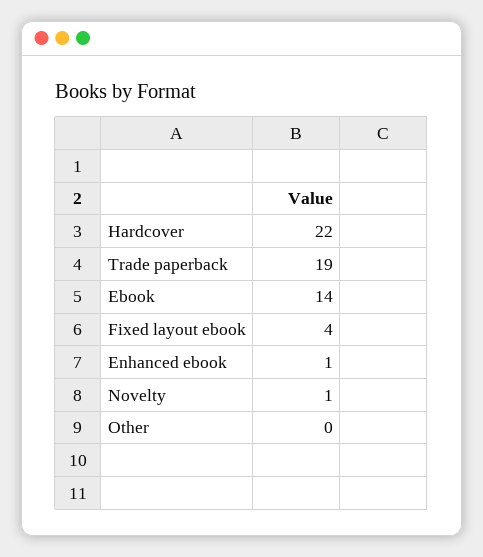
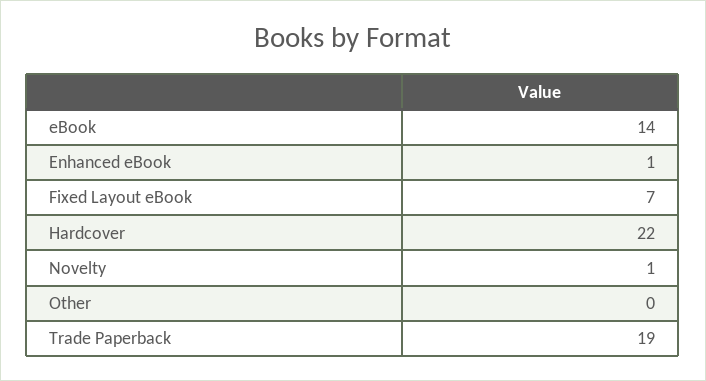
  {
    "Hardcover": 22,
    "Trade paperback": 19,
    "Ebook": 14,
-   "Fixed layout ebook": 4,
+   "Fixed layout ebook": 7,
    "Enhanced ebook": 1,
    "Novelty": 1,
    "Other": 0
  }

